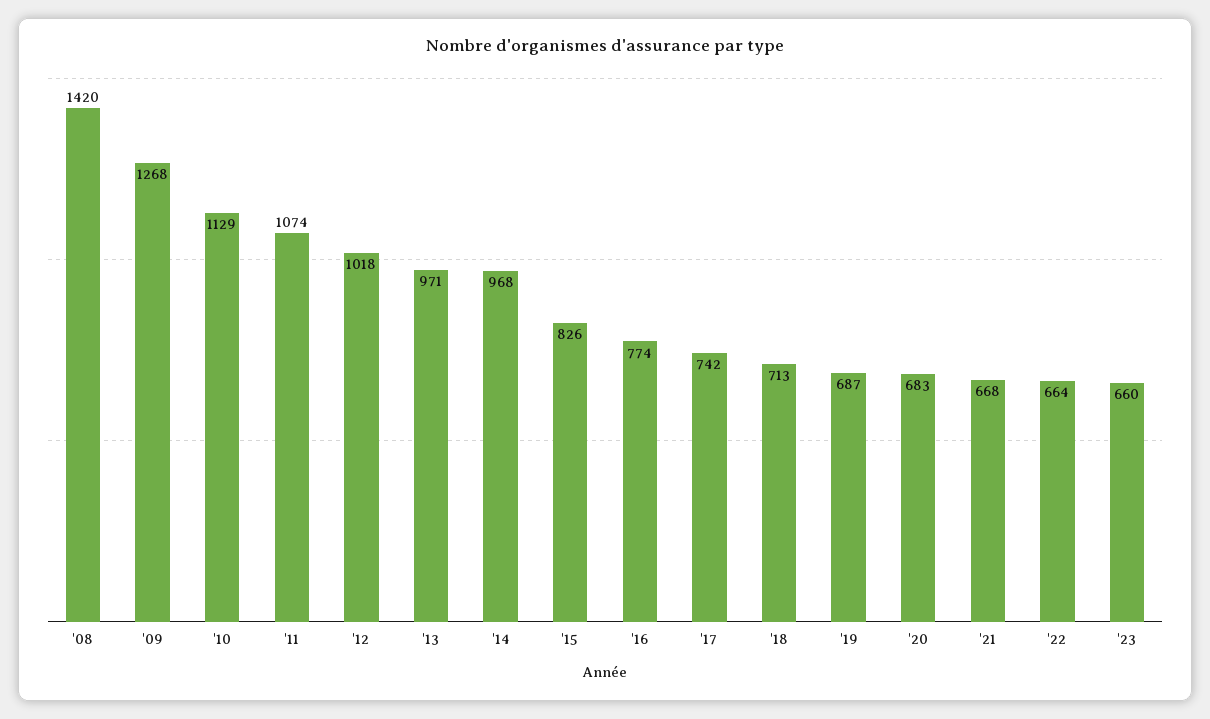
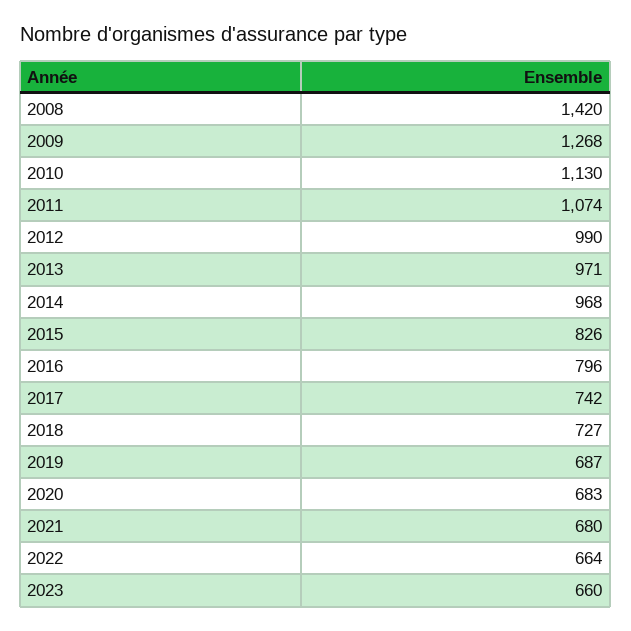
  {
    "'08": 1420,
    "'09": 1268,
-   "'10": 1129,
+   "'10": 1130,
    "'11": 1074,
-   "'12": 1018,
+   "'12": 990,
    "'13": 971,
    "'14": 968,
    "'15": 826,
-   "'16": 774,
+   "'16": 796,
    "'17": 742,
-   "'18": 713,
+   "'18": 727,
    "'19": 687,
    "'20": 683,
-   "'21": 668,
+   "'21": 680,
    "'22": 664,
    "'23": 660
  }

